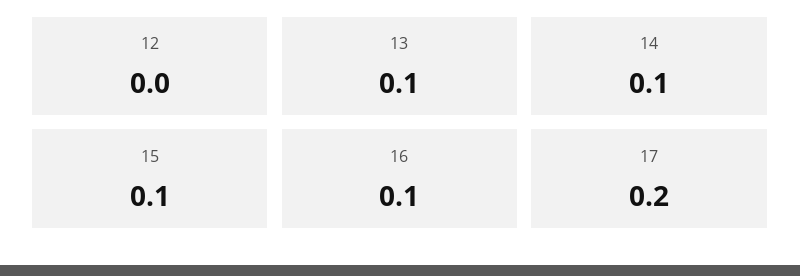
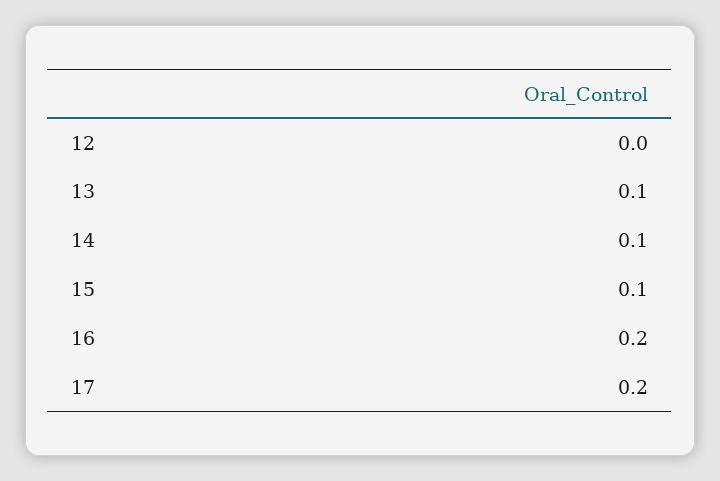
  {
    "12": 0,
    "13": 0.1,
    "14": 0.1,
    "15": 0.1,
-   "16": 0.1,
+   "16": 0.2,
    "17": 0.2
  }

